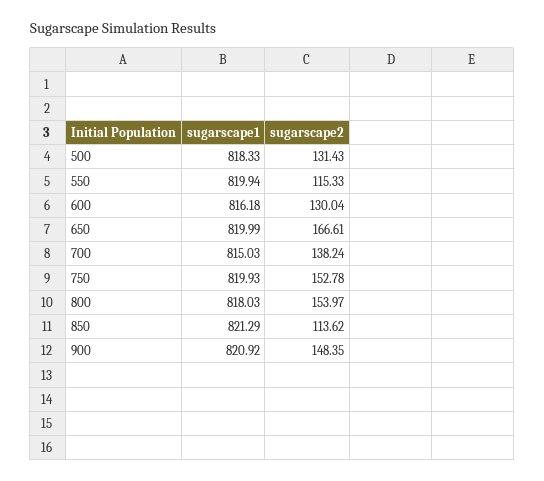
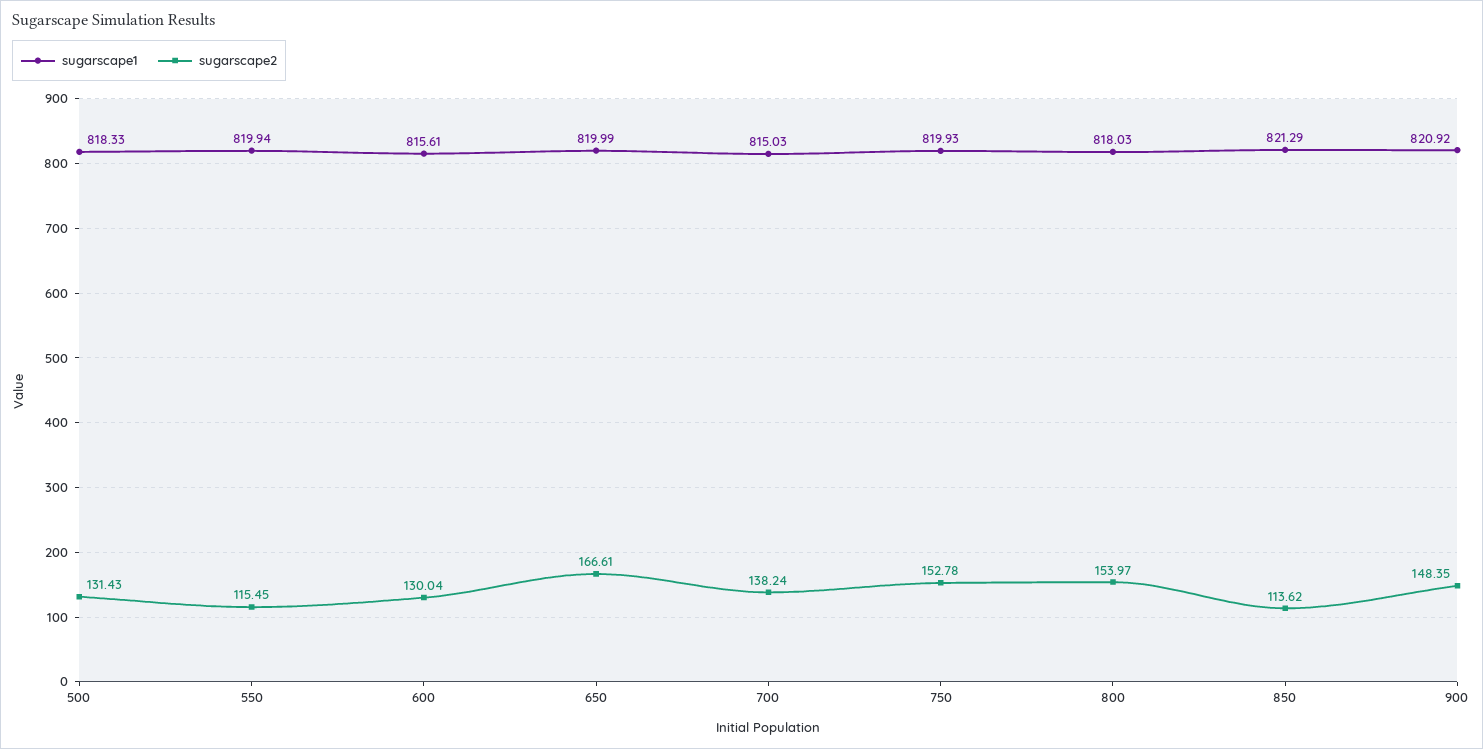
  {
    "sugarscape1": {
      "500": 818.33,
      "550": 819.94,
-     "600": 816.18,
+     "600": 815.61,
      "650": 819.99,
      "700": 815.03,
      "750": 819.93,
      "800": 818.03,
      "850": 821.29,
      "900": 820.92
    },
    "sugarscape2": {
      "500": 131.43,
-     "550": 115.33,
+     "550": 115.45,
      "600": 130.04,
      "650": 166.61,
      "700": 138.24,
      "750": 152.78,
      "800": 153.97,
      "850": 113.62,
      "900": 148.35
    }
  }

